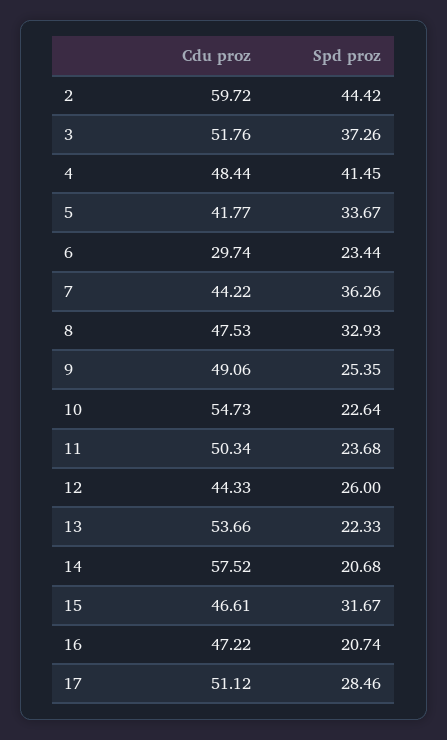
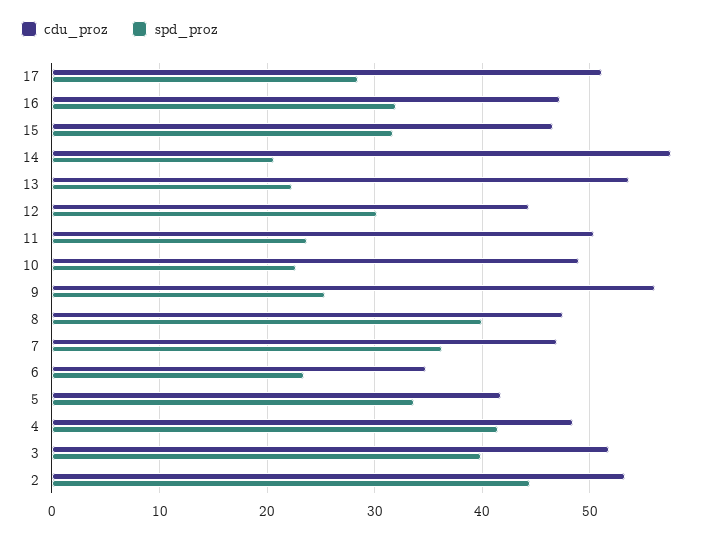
  {
    "Cdu proz": {
-     "2": 59.72,
+     "2": 53,
      "3": 51.76,
      "4": 48.44,
      "5": 41.77,
-     "6": 29.74,
+     "6": 35,
-     "7": 44.22,
+     "7": 47,
      "8": 47.53,
-     "9": 49.06,
+     "9": 56,
-     "10": 54.73,
+     "10": 49,
      "11": 50.34,
      "12": 44.33,
      "13": 53.66,
      "14": 57.52,
      "15": 46.61,
      "16": 47.22,
      "17": 51.12
    },
    "Spd proz": {
      "2": 44.42,
-     "3": 37.26,
+     "3": 40,
      "4": 41.45,
      "5": 33.67,
      "6": 23.44,
      "7": 36.26,
-     "8": 32.93,
+     "8": 40,
      "9": 25.35,
      "10": 22.64,
      "11": 23.68,
-     "12": 26,
+     "12": 30,
      "13": 22.33,
      "14": 20.68,
      "15": 31.67,
-     "16": 20.74,
+     "16": 32,
      "17": 28.46
    }
  }

